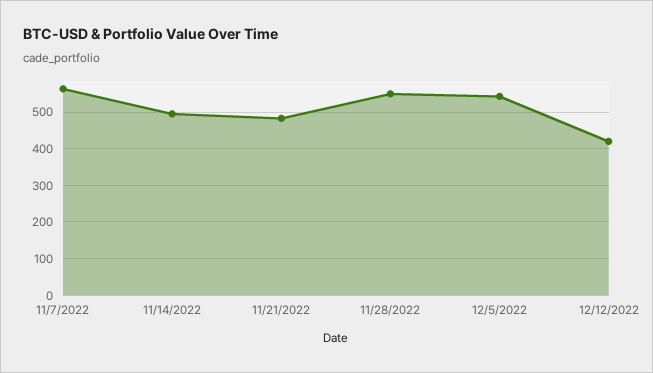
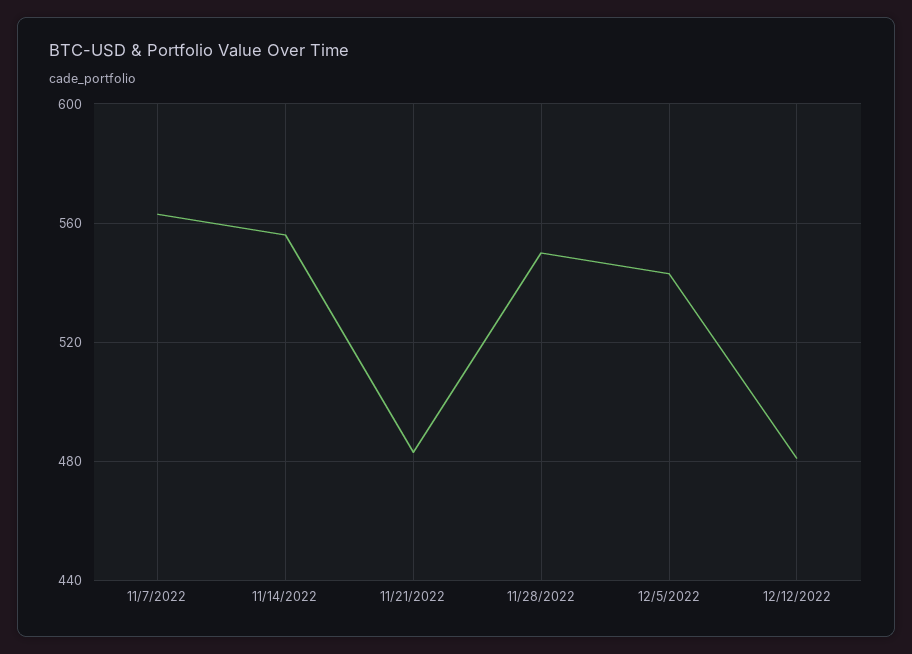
  {
    "11/7/2022": 565,
-   "11/14/2022": 500,
+   "11/14/2022": 555,
    "11/21/2022": 485,
    "11/28/2022": 550,
    "12/5/2022": 545,
-   "12/12/2022": 420
+   "12/12/2022": 480
  }

